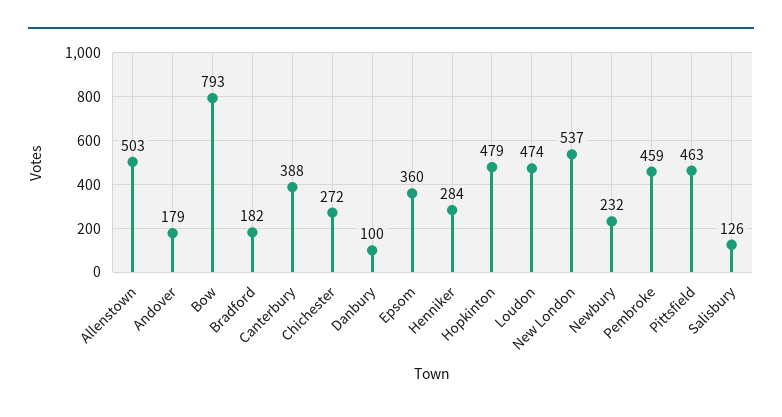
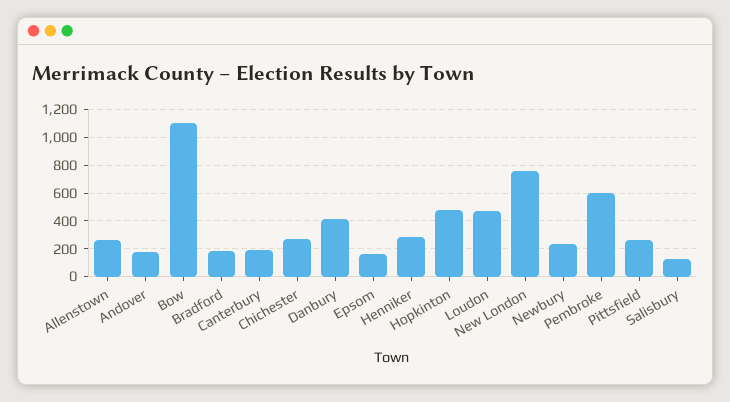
  {
-   "Allenstown": 503,
+   "Allenstown": 250,
    "Andover": 179,
-   "Bow": 793,
+   "Bow": 1100,
    "Bradford": 182,
-   "Canterbury": 388,
+   "Canterbury": 200,
    "Chichester": 272,
-   "Danbury": 100,
+   "Danbury": 400,
-   "Epsom": 360,
+   "Epsom": 150,
    "Henniker": 284,
    "Hopkinton": 479,
    "Loudon": 474,
-   "New London": 537,
+   "New London": 750,
    "Newbury": 232,
-   "Pembroke": 459,
+   "Pembroke": 600,
-   "Pittsfield": 463,
+   "Pittsfield": 250,
    "Salisbury": 126
  }

